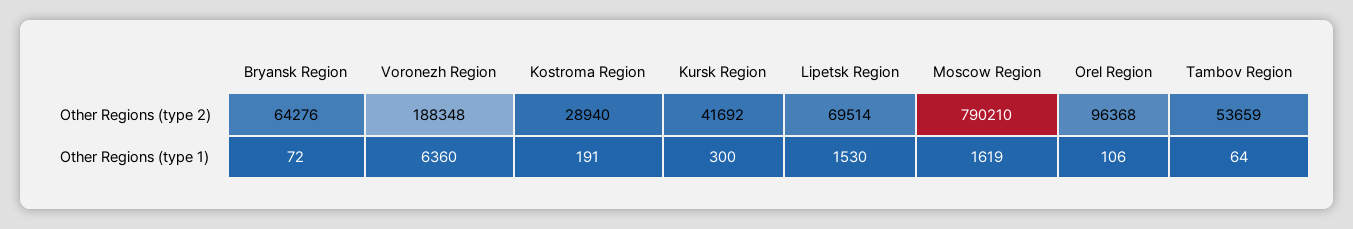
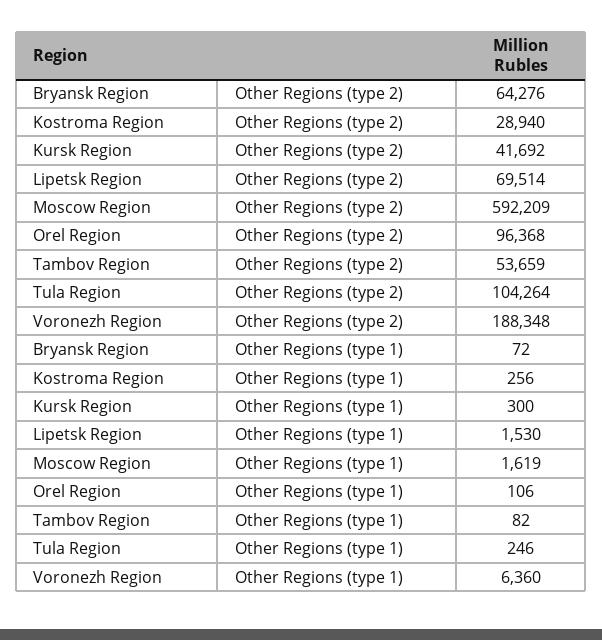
  {
    "Bryansk Region": {
      "Other Regions (type 2)": 64276,
      "Other Regions (type 1)": 72
    },
    "Voronezh Region": {
      "Other Regions (type 2)": 188348,
      "Other Regions (type 1)": 6360
    },
    "Kostroma Region": {
      "Other Regions (type 2)": 28940,
-     "Other Regions (type 1)": 191
+     "Other Regions (type 1)": 256
    },
    "Kursk Region": {
      "Other Regions (type 2)": 41692,
      "Other Regions (type 1)": 300
    },
    "Lipetsk Region": {
      "Other Regions (type 2)": 69514,
      "Other Regions (type 1)": 1530
    },
    "Moscow Region": {
-     "Other Regions (type 2)": 790210,
+     "Other Regions (type 2)": 592209,
      "Other Regions (type 1)": 1619
    },
    "Orel Region": {
      "Other Regions (type 2)": 96368,
      "Other Regions (type 1)": 106
    },
    "Tambov Region": {
      "Other Regions (type 2)": 53659,
-     "Other Regions (type 1)": 64
+     "Other Regions (type 1)": 82
-   }
+   },
+   "Tula Region": {
+     "Other Regions (type 2)": 104264,
+     "Other Regions (type 1)": 246
+   }
  }

